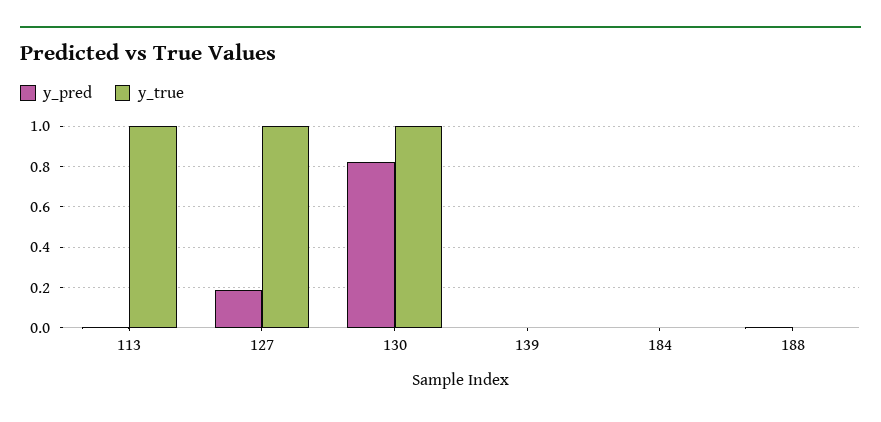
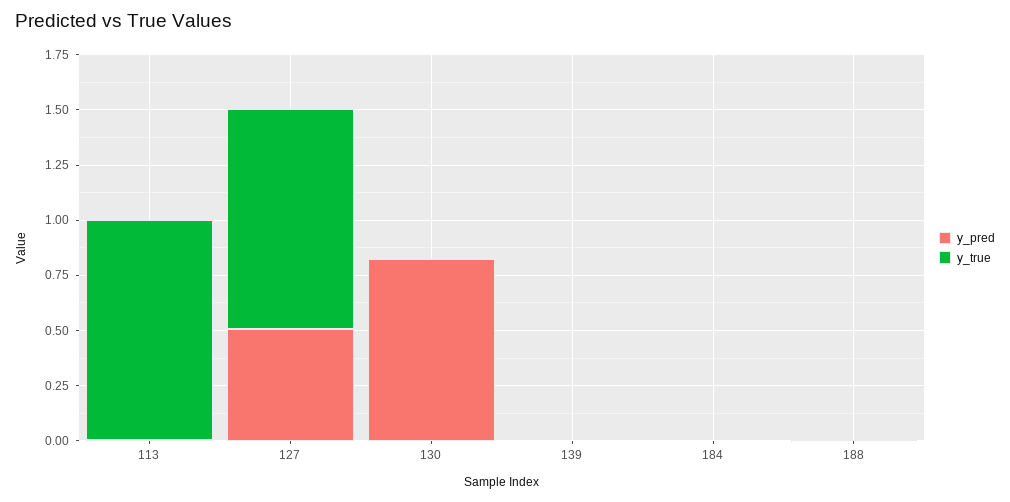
  {
    "y_pred": {
      "113": 0,
-     "127": 0.2,
+     "127": 0.5,
      "130": 0.8,
      "139": 0,
      "184": 0,
      "188": 0
    },
    "y_true": {
      "113": 1,
      "127": 1,
-     "130": 1,
+     "130": 0,
      "139": 0,
      "184": 0,
      "188": 0
    }
  }

